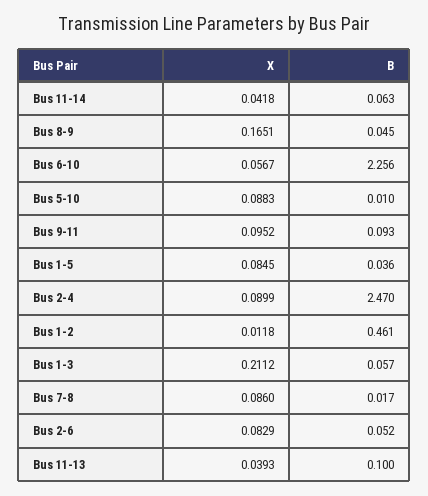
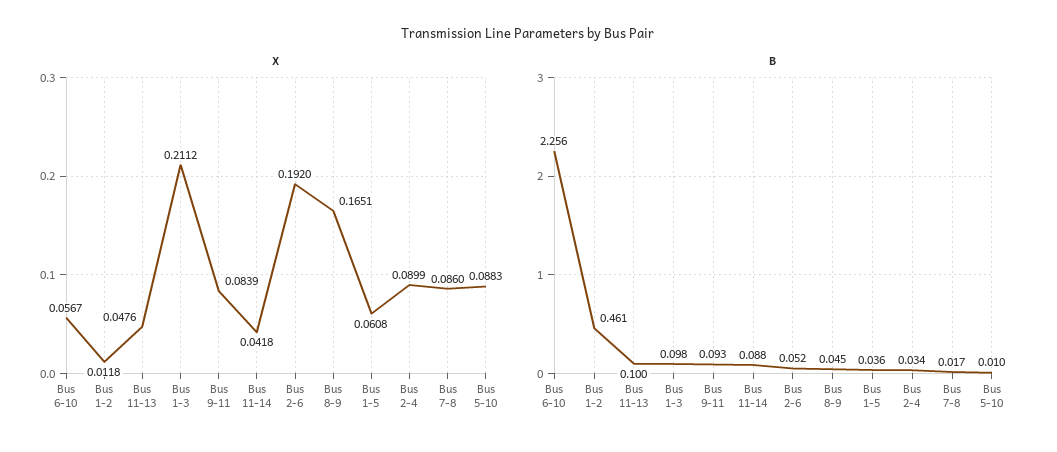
  {
    "X": {
      "Bus 11-14": 0.0418,
      "Bus 8-9": 0.1651,
      "Bus 6-10": 0.0567,
      "Bus 5-10": 0.0883,
-     "Bus 9-11": 0.0952,
+     "Bus 9-11": 0.0839,
-     "Bus 1-5": 0.0845,
+     "Bus 1-5": 0.0608,
      "Bus 2-4": 0.0899,
      "Bus 1-2": 0.0118,
      "Bus 1-3": 0.2112,
      "Bus 7-8": 0.086,
-     "Bus 2-6": 0.0829,
+     "Bus 2-6": 0.192,
-     "Bus 11-13": 0.0393
+     "Bus 11-13": 0.0476
    },
    "B": {
-     "Bus 11-14": 0.063,
+     "Bus 11-14": 0.088,
      "Bus 8-9": 0.045,
      "Bus 6-10": 2.256,
      "Bus 5-10": 0.01,
      "Bus 9-11": 0.093,
      "Bus 1-5": 0.036,
-     "Bus 2-4": 2.47,
+     "Bus 2-4": 0.034,
      "Bus 1-2": 0.461,
-     "Bus 1-3": 0.057,
+     "Bus 1-3": 0.098,
      "Bus 7-8": 0.017,
      "Bus 2-6": 0.052,
      "Bus 11-13": 0.1
    }
  }

